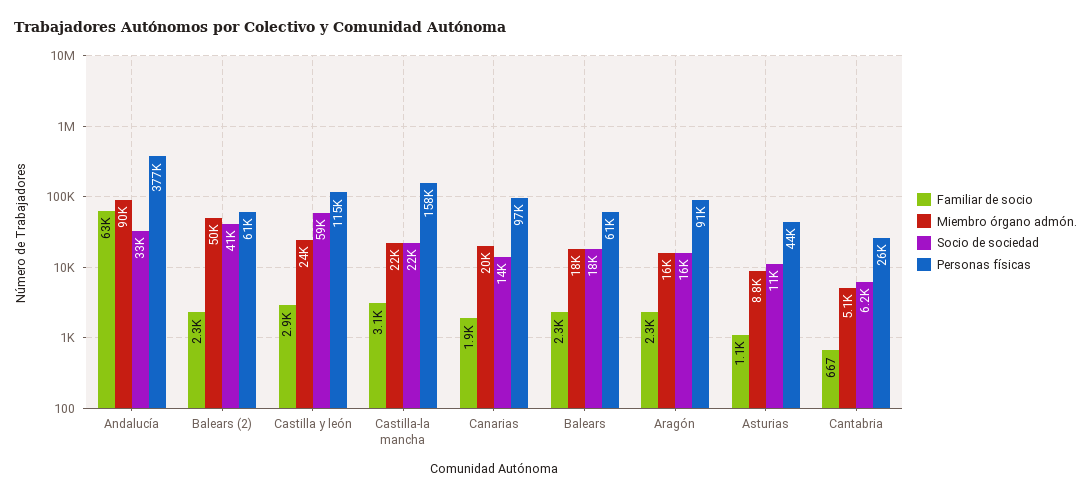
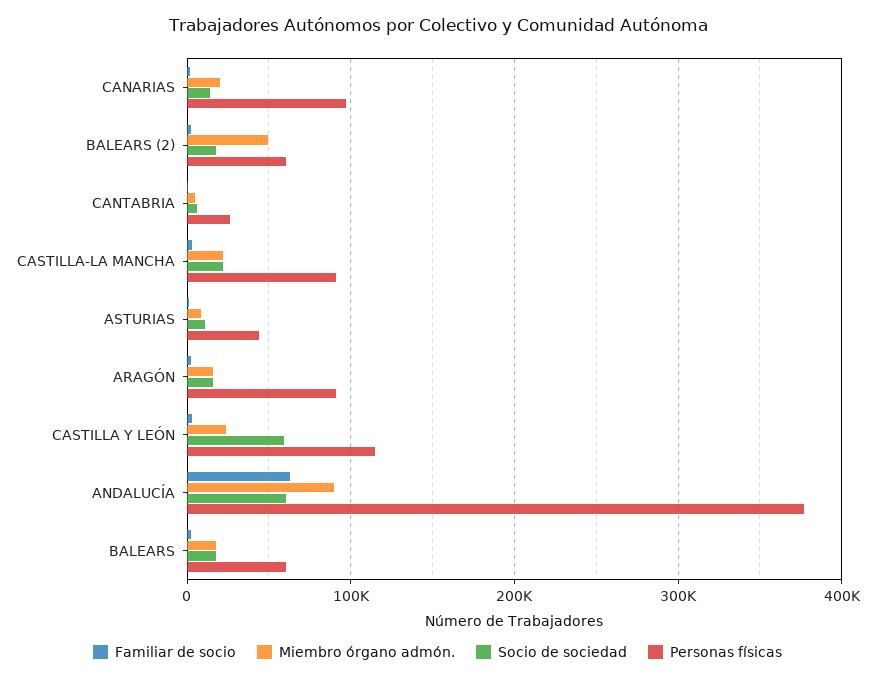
  {
    "Familiar de socio": {
      "Andalucía": 63000,
      "Balears (2)": 2300,
      "Castilla y león": 2900,
      "Castilla-la mancha": 3100,
      "Canarias": 1900,
      "Balears": 2300,
      "Aragón": 2300,
      "Asturias": 1100,
      "Cantabria": 667
    },
    "Miembro órgano admón.": {
      "Andalucía": 90000,
      "Balears (2)": 50000,
      "Castilla y león": 24000,
      "Castilla-la mancha": 22000,
      "Canarias": 20000,
      "Balears": 18000,
      "Aragón": 16000,
      "Asturias": 8800,
      "Cantabria": 5100
    },
    "Socio de sociedad": {
-     "Andalucía": 33000,
+     "Andalucía": 60000,
-     "Balears (2)": 41000,
+     "Balears (2)": 20000,
      "Castilla y león": 59000,
      "Castilla-la mancha": 22000,
      "Canarias": 14000,
      "Balears": 18000,
      "Aragón": 16000,
      "Asturias": 11000,
      "Cantabria": 6200
    },
    "Personas físicas": {
      "Andalucía": 377000,
      "Balears (2)": 61000,
      "Castilla y león": 115000,
-     "Castilla-la mancha": 158000,
+     "Castilla-la mancha": 90000,
      "Canarias": 97000,
      "Balears": 61000,
      "Aragón": 91000,
      "Asturias": 44000,
      "Cantabria": 26000
    }
  }

